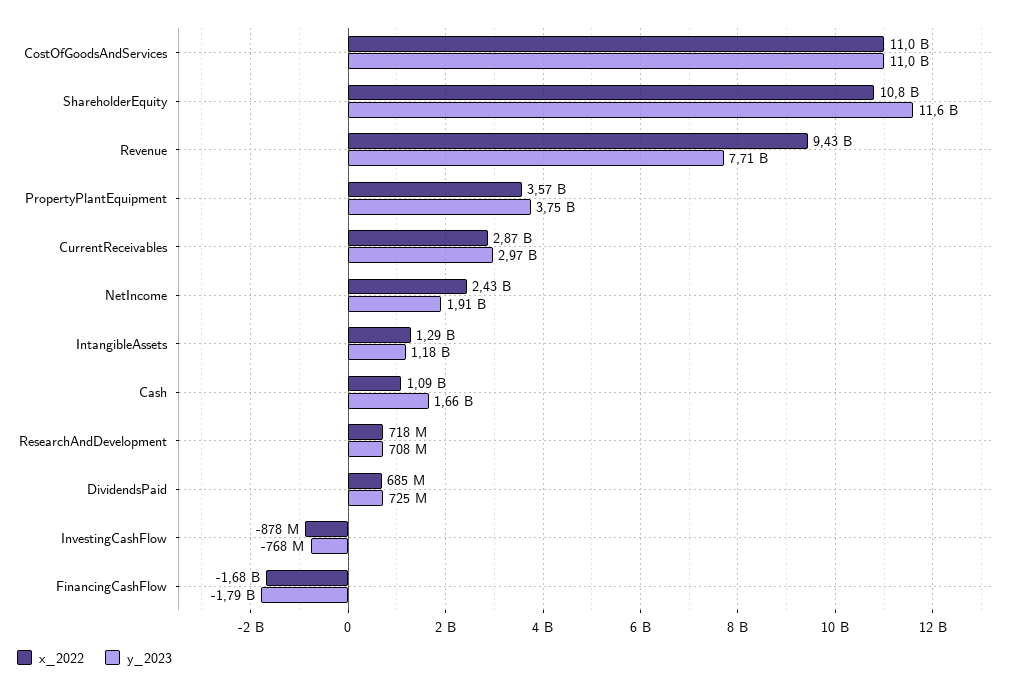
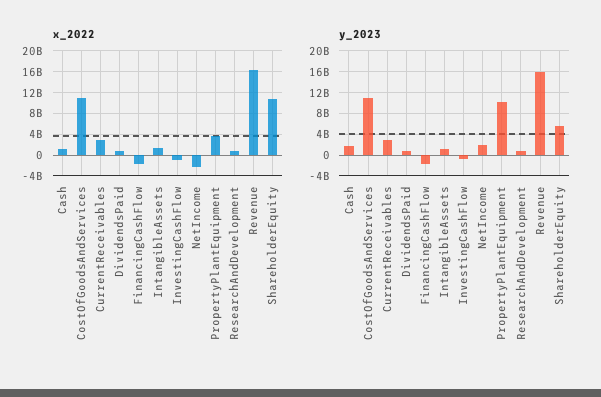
  {
    "x_2022": {
      "CostOfGoodsAndServices": 11000000000,
      "ShareholderEquity": 10800000000,
-     "Revenue": 9430000000,
+     "Revenue": 16000000000,
      "PropertyPlantEquipment": 3570000000,
      "CurrentReceivables": 2870000000,
-     "NetIncome": 2430000000,
+     "NetIncome": -2000000000,
      "IntangibleAssets": 1290000000,
      "Cash": 1090000000,
      "ResearchAndDevelopment": 718000000,
      "DividendsPaid": 685000000,
      "InvestingCashFlow": -878000000,
      "FinancingCashFlow": -1680000000
    },
    "y_2023": {
      "CostOfGoodsAndServices": 11000000000,
-     "ShareholderEquity": 11600000000,
+     "ShareholderEquity": 6000000000,
-     "Revenue": 7710000000,
+     "Revenue": 16000000000,
-     "PropertyPlantEquipment": 3750000000,
+     "PropertyPlantEquipment": 10000000000,
      "CurrentReceivables": 2970000000,
      "NetIncome": 1910000000,
      "IntangibleAssets": 1180000000,
      "Cash": 1660000000,
      "ResearchAndDevelopment": 708000000,
      "DividendsPaid": 725000000,
      "InvestingCashFlow": -768000000,
      "FinancingCashFlow": -1790000000
    }
  }

